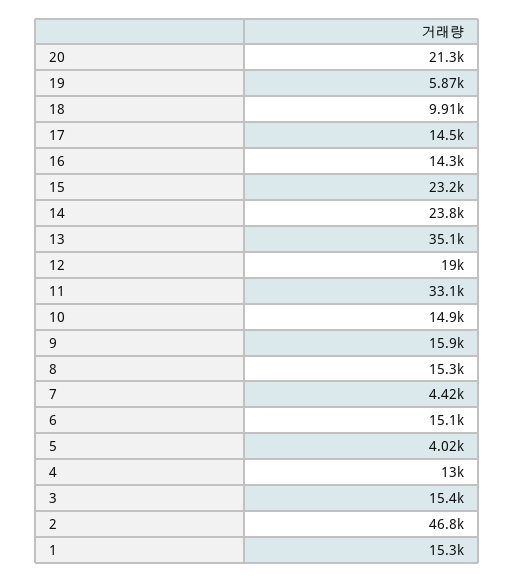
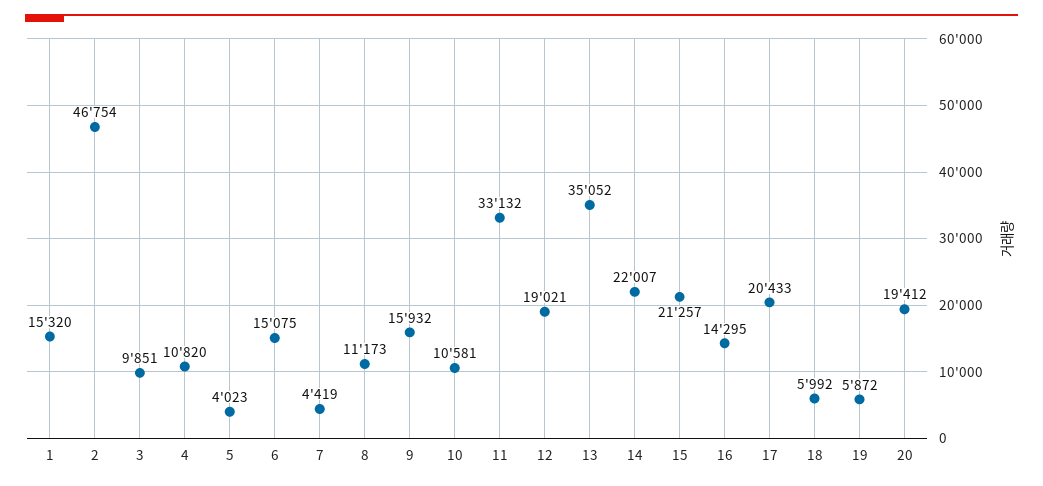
  {
-   "20": 21300,
+   "20": 19412,
    "19": 5872,
-   "18": 9910,
+   "18": 5992,
-   "17": 14500,
+   "17": 20433,
    "16": 14295,
-   "15": 23200,
+   "15": 21257,
-   "14": 23800,
+   "14": 22007,
    "13": 35052,
    "12": 19021,
    "11": 33132,
-   "10": 14900,
+   "10": 10581,
    "9": 15932,
-   "8": 15300,
+   "8": 11173,
    "7": 4419,
    "6": 15075,
    "5": 4023,
-   "4": 13000,
+   "4": 10820,
-   "3": 15400,
+   "3": 9851,
    "2": 46754,
    "1": 15320
  }

